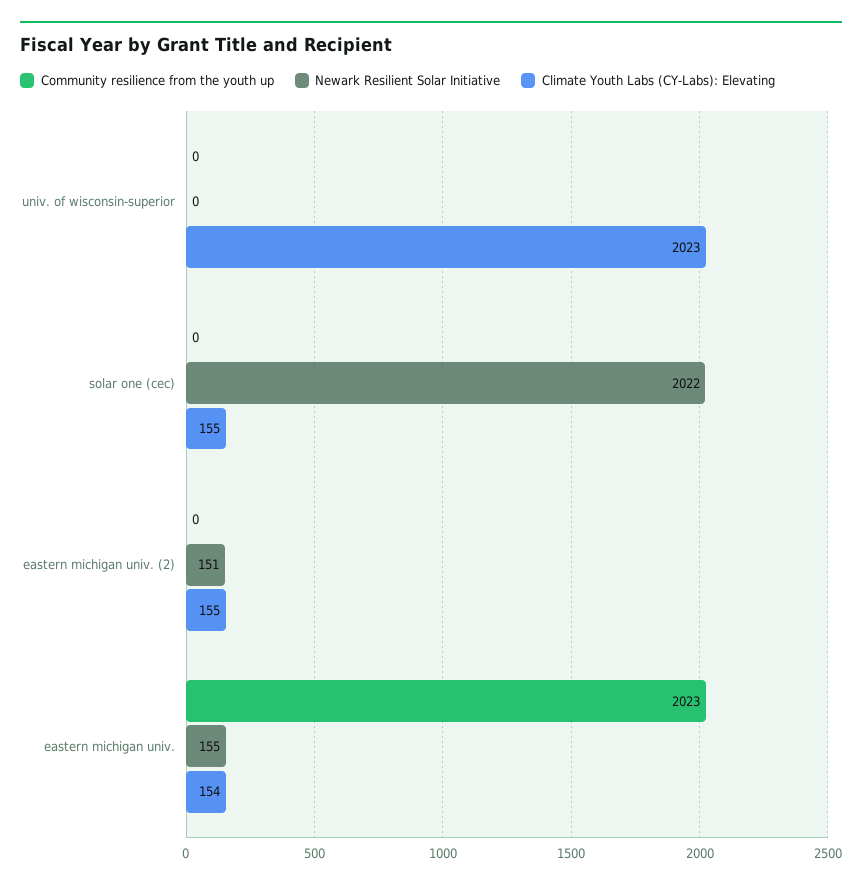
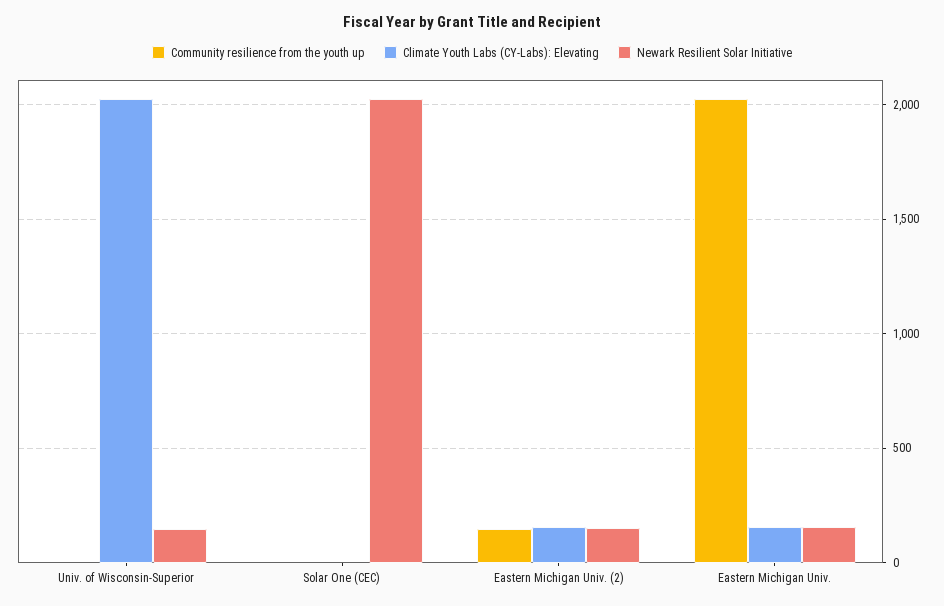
  {
    "Community resilience from the youth up": {
      "univ. of wisconsin-superior": 0,
      "solar one (cec)": 0,
-     "eastern michigan univ. (2)": 0,
+     "eastern michigan univ. (2)": 150,
      "eastern michigan univ.": 2023
    },
    "Newark Resilient Solar Initiative": {
-     "univ. of wisconsin-superior": 0,
+     "univ. of wisconsin-superior": 150,
      "solar one (cec)": 2022,
      "eastern michigan univ. (2)": 151,
      "eastern michigan univ.": 155
    },
    "Climate Youth Labs (CY-Labs): Elevating": {
      "univ. of wisconsin-superior": 2023,
-     "solar one (cec)": 155,
+     "solar one (cec)": 0,
      "eastern michigan univ. (2)": 155,
      "eastern michigan univ.": 154
    }
  }

